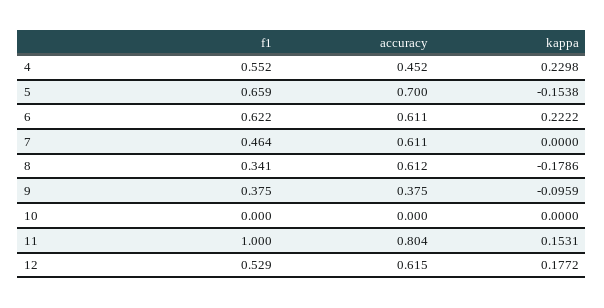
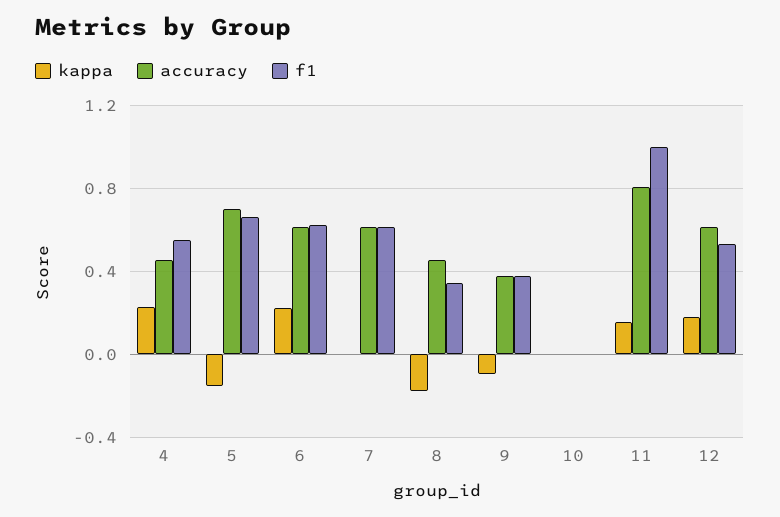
  {
    "f1": {
      "4": 0.552,
      "5": 0.659,
      "6": 0.622,
-     "7": 0.464,
+     "7": 0.6,
      "8": 0.341,
      "9": 0.375,
      "10": 0,
      "11": 1,
      "12": 0.529
    },
    "accuracy": {
      "4": 0.452,
      "5": 0.7,
      "6": 0.611,
      "7": 0.611,
-     "8": 0.612,
+     "8": 0.45,
      "9": 0.375,
      "10": 0,
      "11": 0.804,
      "12": 0.615
    },
    "kappa": {
      "4": 0.2298,
      "5": -0.1538,
      "6": 0.2222,
      "7": 0,
      "8": -0.1786,
      "9": -0.0959,
      "10": 0,
      "11": 0.1531,
      "12": 0.1772
    }
  }

